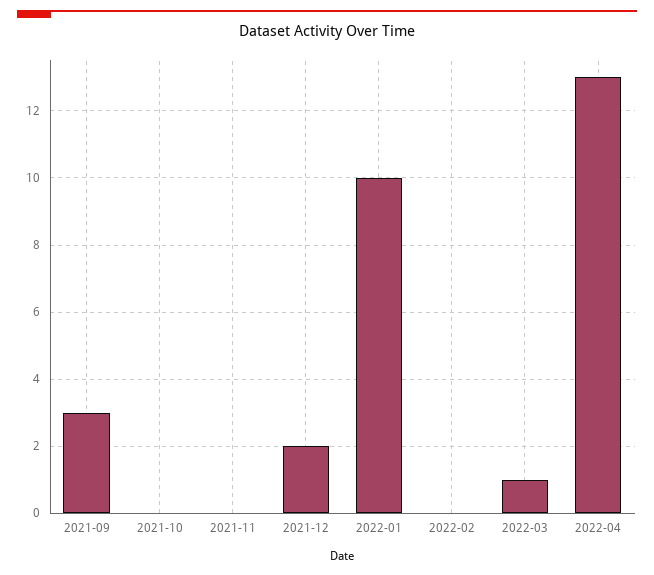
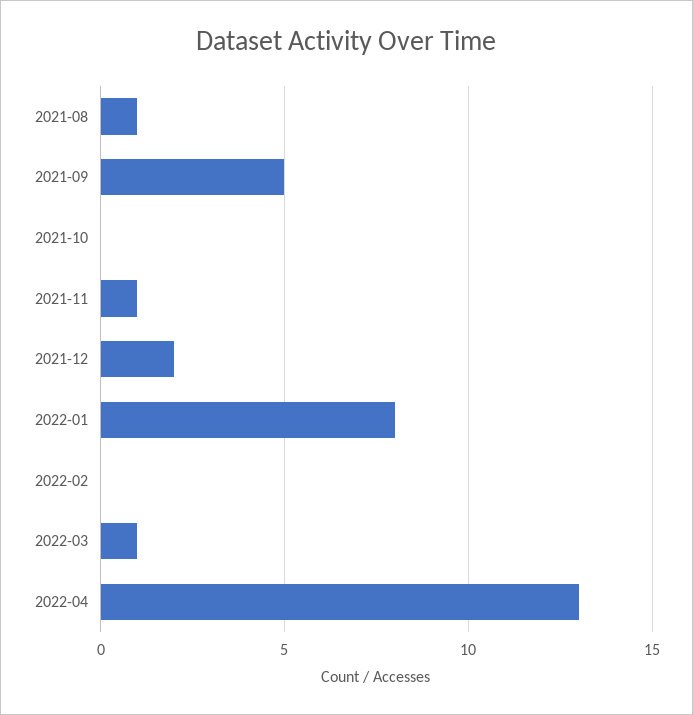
  {
-   "2021-09": 3,
+   "2021-09": 5,
    "2021-10": 0,
-   "2021-11": 0,
+   "2021-11": 1,
    "2021-12": 2,
-   "2022-01": 10,
+   "2022-01": 8,
    "2022-02": 0,
    "2022-03": 1,
-   "2022-04": 13
+   "2022-04": 13,
+   "2021-08": 1
  }

